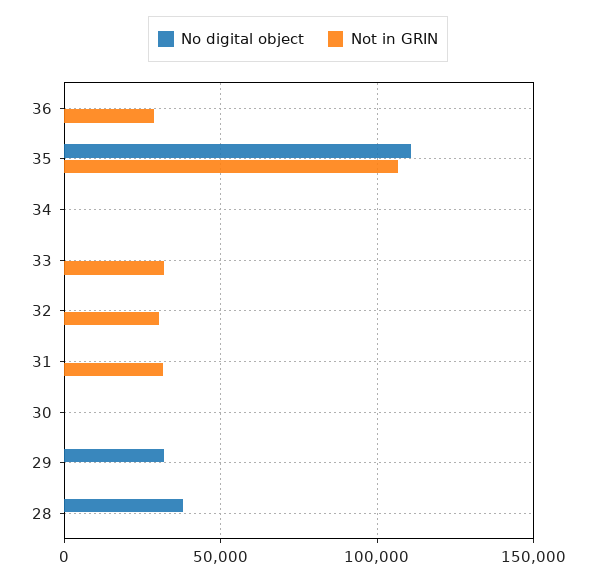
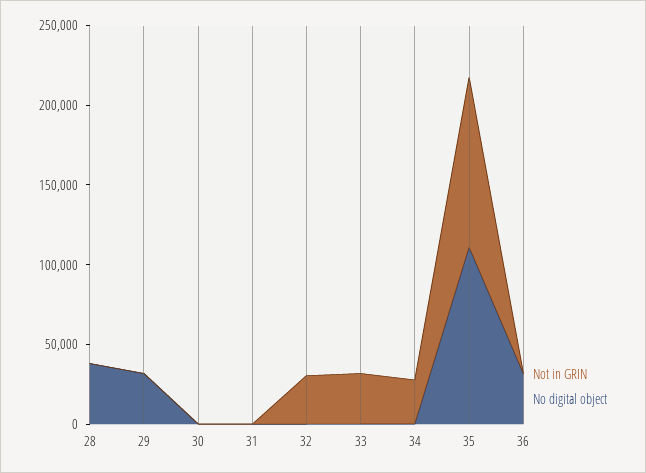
  {
    "No digital object": {
-     "36": 0,
+     "36": 30000,
      "35": 110000,
      "34": 0,
      "33": 0,
      "32": 0,
      "31": 0,
      "30": 0,
      "29": 30000,
      "28": 40000
    },
    "Not in GRIN": {
-     "36": 30000,
+     "36": 0,
      "35": 105000,
-     "34": 0,
+     "34": 30000,
      "33": 30000,
      "32": 30000,
-     "31": 30000,
+     "31": 0,
      "30": 0,
      "29": 0,
      "28": 0
    }
  }

